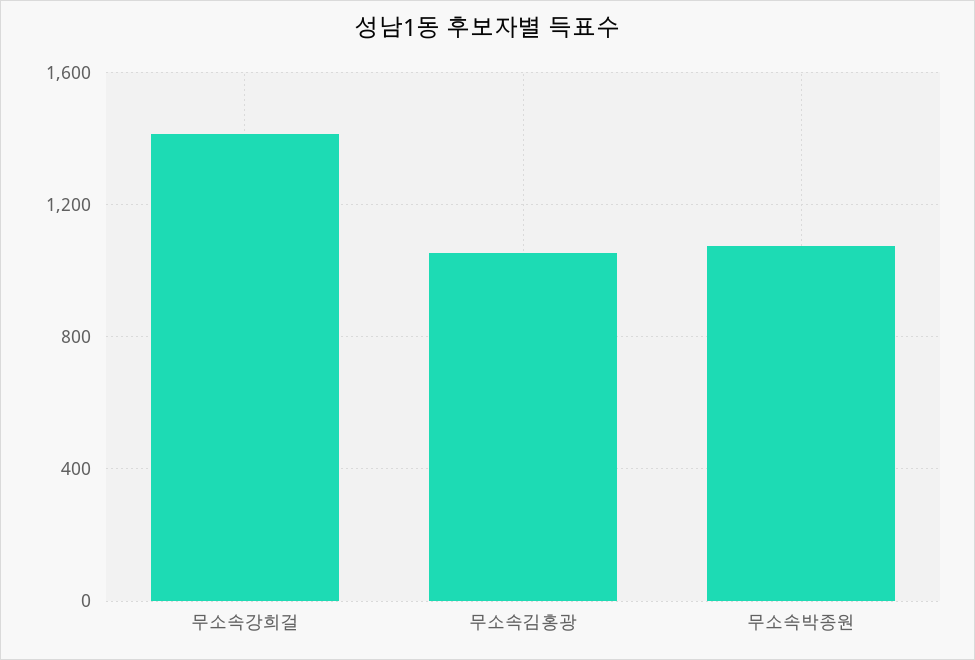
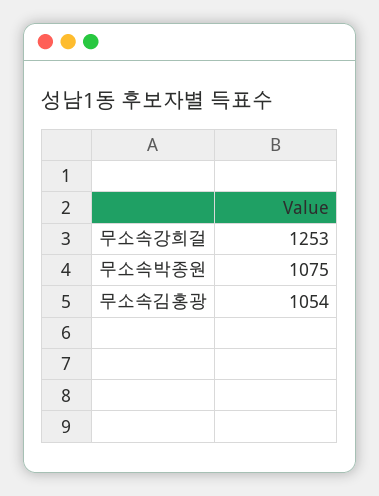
  {
-   "무소속강희걸": 1400,
+   "무소속강희걸": 1253,
    "무소속김홍광": 1054,
    "무소속박종원": 1075
  }

